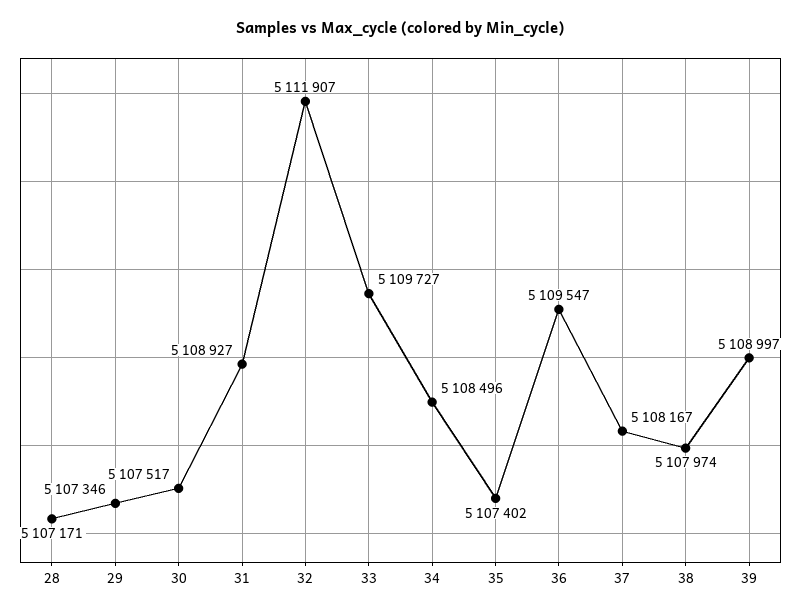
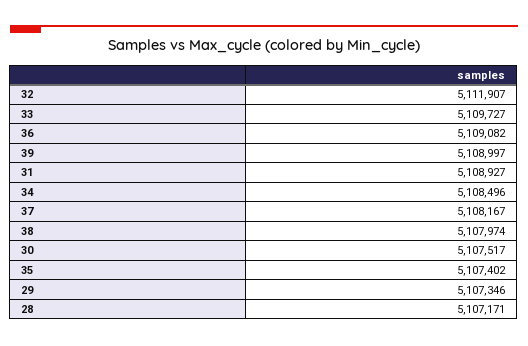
  {
    "28": 5107171,
    "29": 5107346,
    "30": 5107517,
    "31": 5108927,
    "32": 5111907,
    "33": 5109727,
    "34": 5108496,
    "35": 5107402,
-   "36": 5109547,
+   "36": 5109082,
    "37": 5108167,
    "38": 5107974,
    "39": 5108997
  }

